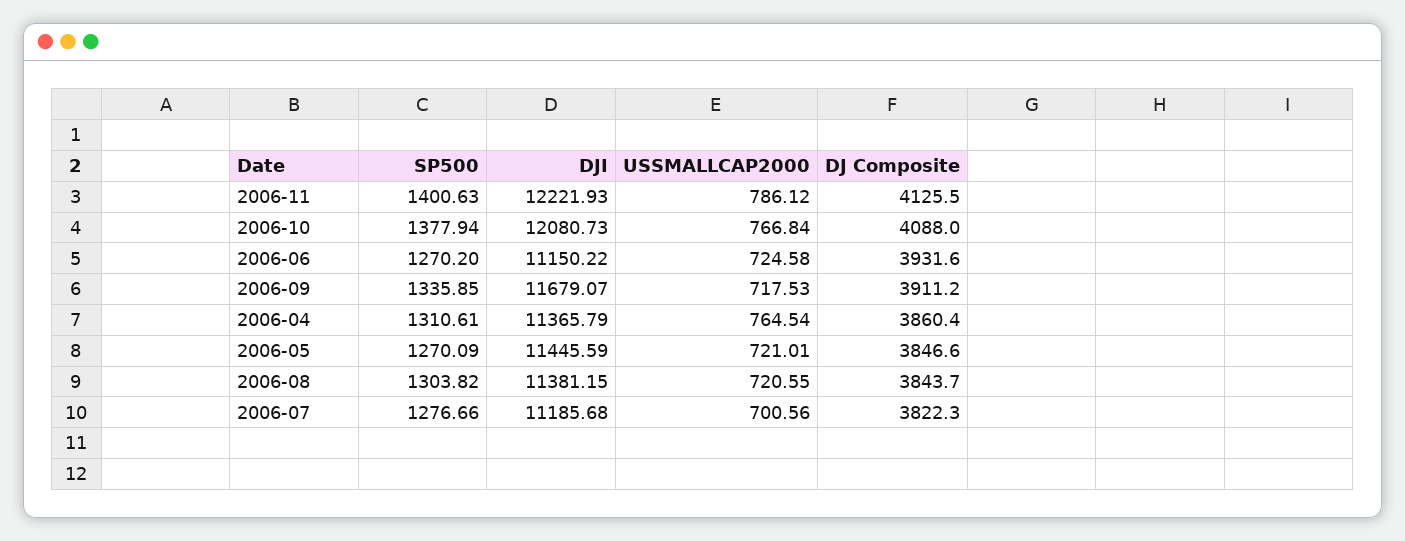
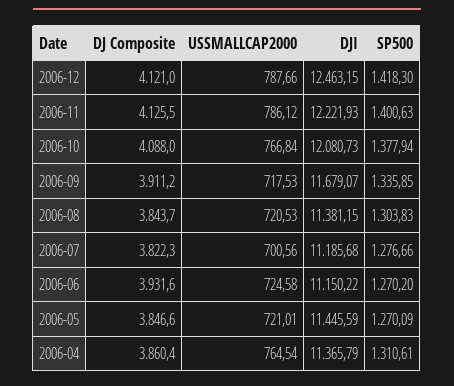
  {
    "SP500": {
      "2006-11": 1400.63,
      "2006-10": 1377.94,
      "2006-06": 1270.2,
      "2006-09": 1335.85,
      "2006-04": 1310.61,
      "2006-05": 1270.09,
-     "2006-08": 1303.82,
+     "2006-08": 1303.83,
-     "2006-07": 1276.66
+     "2006-07": 1276.66,
+     "2006-12": 1418.3
    },
    "DJI": {
      "2006-11": 12221.93,
      "2006-10": 12080.73,
      "2006-06": 11150.22,
      "2006-09": 11679.07,
      "2006-04": 11365.79,
      "2006-05": 11445.59,
      "2006-08": 11381.15,
-     "2006-07": 11185.68
+     "2006-07": 11185.68,
+     "2006-12": 12463.15
    },
    "USSMALLCAP2000": {
      "2006-11": 786.12,
      "2006-10": 766.84,
      "2006-06": 724.58,
      "2006-09": 717.53,
      "2006-04": 764.54,
      "2006-05": 721.01,
-     "2006-08": 720.55,
+     "2006-08": 720.53,
-     "2006-07": 700.56
+     "2006-07": 700.56,
+     "2006-12": 787.66
    },
    "DJ Composite": {
      "2006-11": 4125.5,
      "2006-10": 4088,
      "2006-06": 3931.6,
      "2006-09": 3911.2,
      "2006-04": 3860.4,
      "2006-05": 3846.6,
      "2006-08": 3843.7,
-     "2006-07": 3822.3
+     "2006-07": 3822.3,
+     "2006-12": 4121
    }
  }

